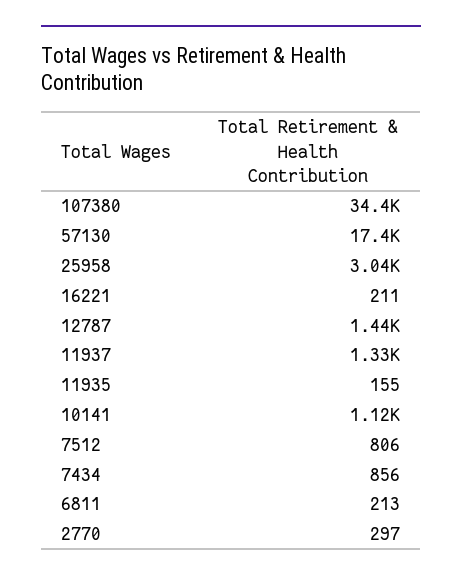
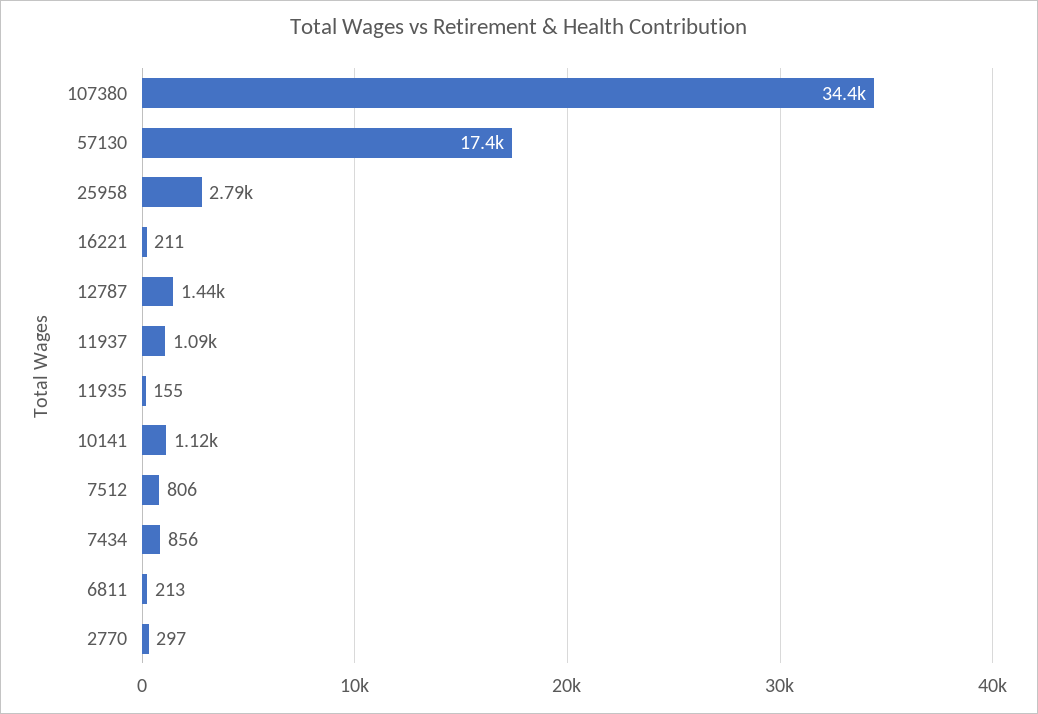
  {
    "107380": 34400,
    "57130": 17400,
-   "25958": 3040,
+   "25958": 2790,
    "16221": 211,
    "12787": 1440,
-   "11937": 1330,
+   "11937": 1090,
    "11935": 155,
    "10141": 1120,
    "7512": 806,
    "7434": 856,
    "6811": 213,
    "2770": 297
  }

